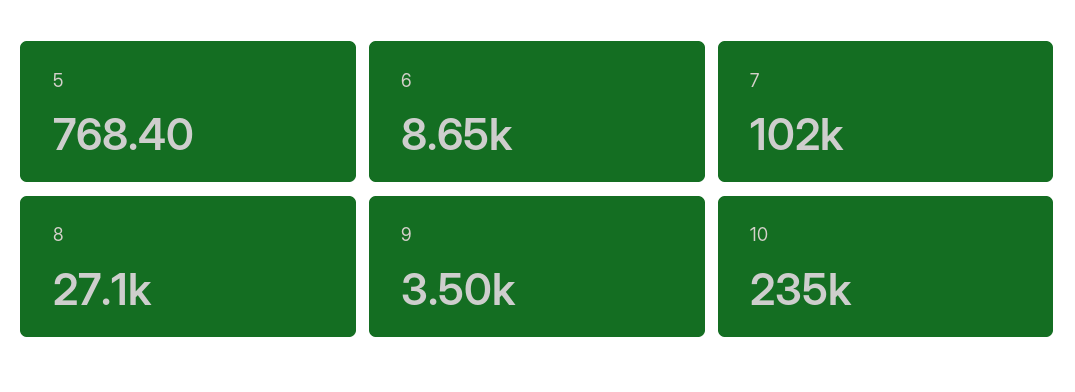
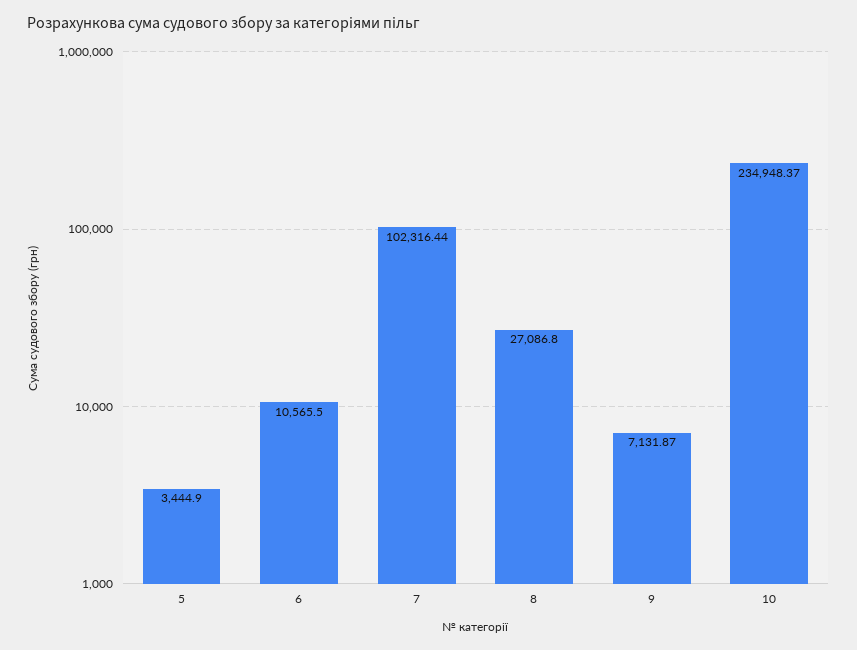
  {
-   "5": 768.4,
+   "5": 3444.9,
-   "6": 8650,
+   "6": 10565.5,
    "7": 102316.44,
    "8": 27086.8,
-   "9": 3500,
+   "9": 7131.87,
    "10": 234948.37
  }

